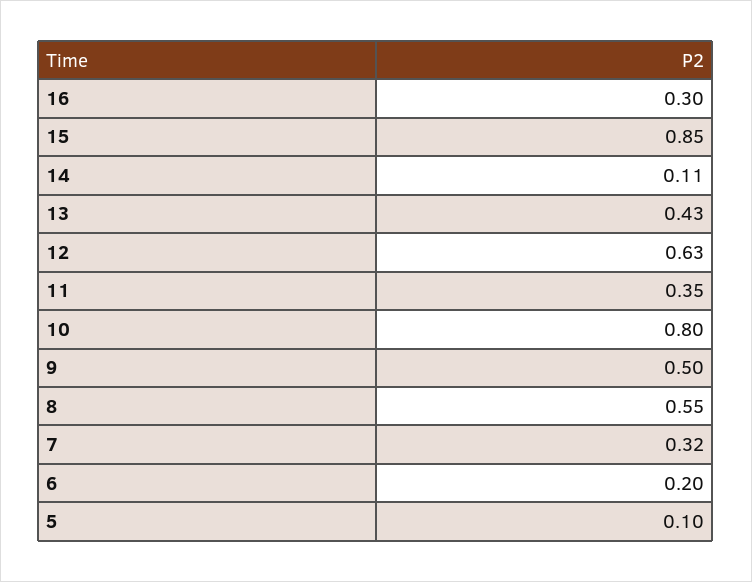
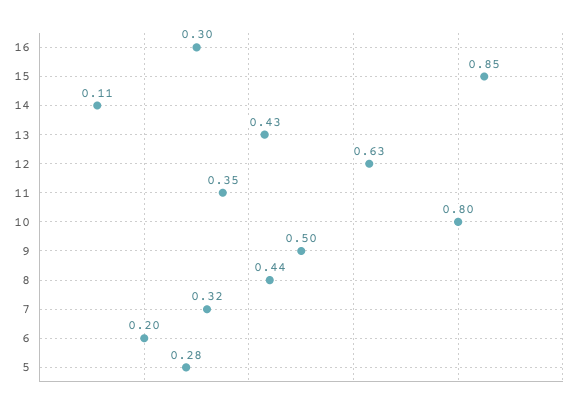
  {
    "16": 0.3,
    "15": 0.85,
    "14": 0.11,
    "13": 0.43,
    "12": 0.63,
    "11": 0.35,
    "10": 0.8,
    "9": 0.5,
-   "8": 0.55,
+   "8": 0.44,
    "7": 0.32,
    "6": 0.2,
-   "5": 0.1
+   "5": 0.28
  }

